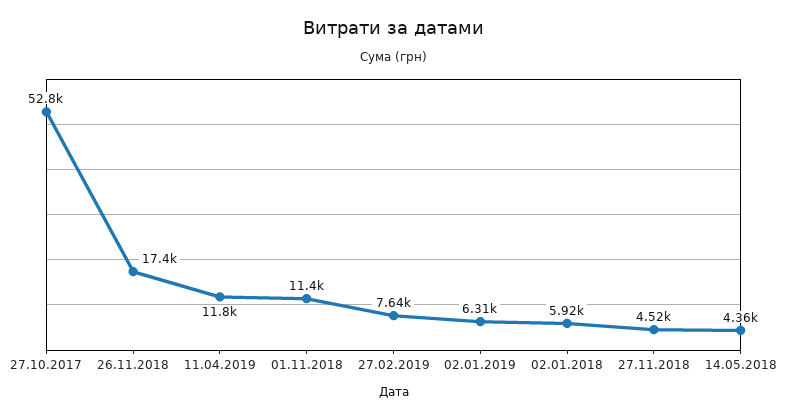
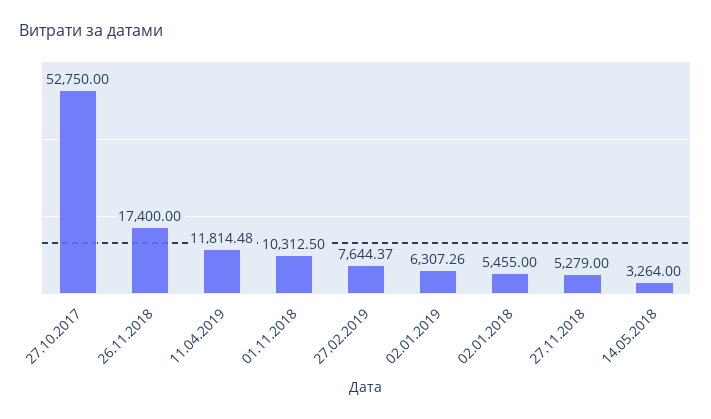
  {
    "27.10.2017": 52750,
    "26.11.2018": 17400,
    "11.04.2019": 11814.48,
-   "01.11.2018": 11400,
+   "01.11.2018": 10312.5,
    "27.02.2019": 7644.37,
    "02.01.2019": 6307.26,
-   "02.01.2018": 5920,
+   "02.01.2018": 5455,
-   "27.11.2018": 4520,
+   "27.11.2018": 5279,
-   "14.05.2018": 4360
+   "14.05.2018": 3264
  }

